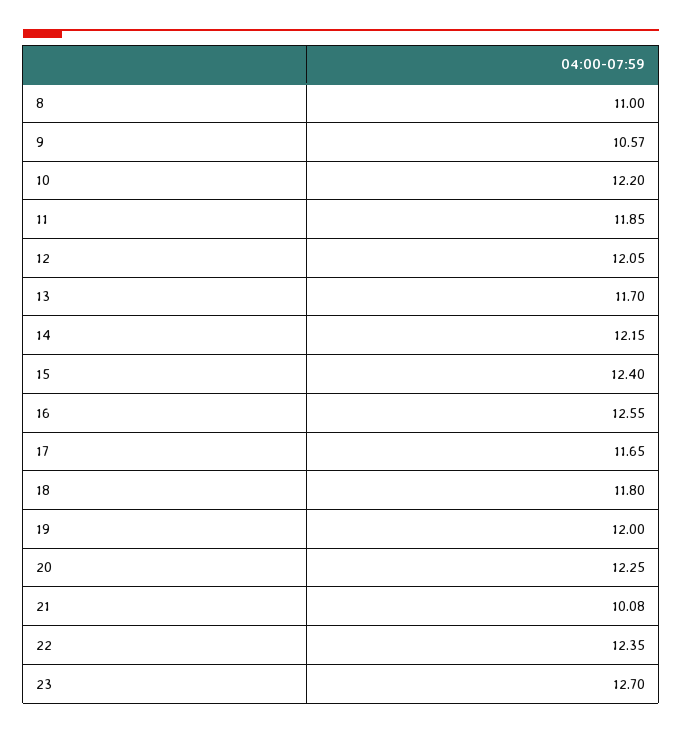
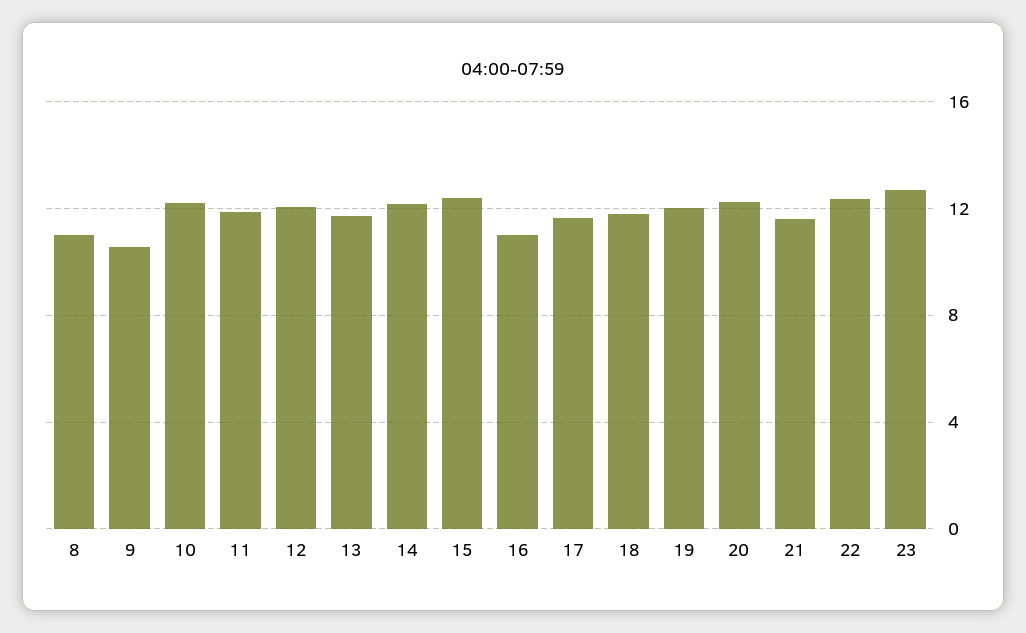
  {
    "8": 11,
    "9": 10.57,
    "10": 12.2,
    "11": 11.85,
    "12": 12.05,
    "13": 11.7,
    "14": 12.15,
    "15": 12.4,
-   "16": 12.55,
+   "16": 11,
    "17": 11.65,
    "18": 11.8,
    "19": 12,
    "20": 12.25,
-   "21": 10.08,
+   "21": 11.5,
    "22": 12.35,
    "23": 12.7
  }

